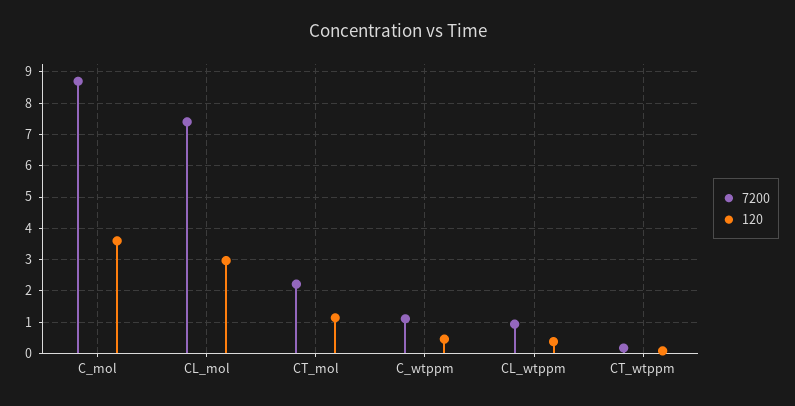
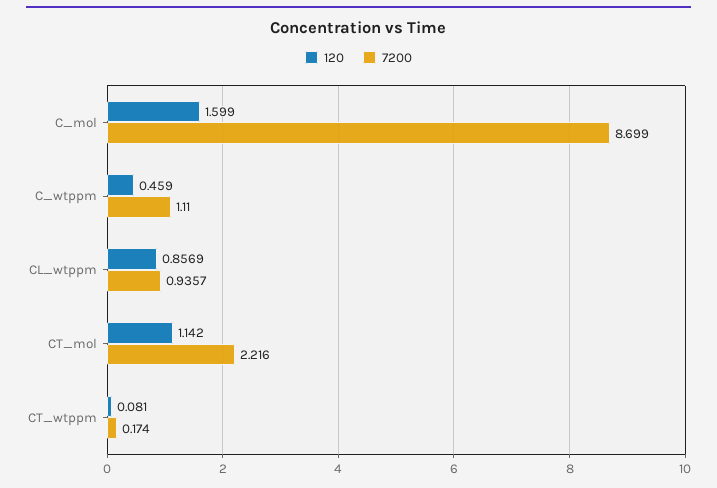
  {
    "7200": {
      "C_mol": 8.699,
-     "CL_mol": 7.4,
      "CT_mol": 2.216,
      "C_wtppm": 1.11,
      "CL_wtppm": 0.9357,
      "CT_wtppm": 0.174
    },
    "120": {
-     "C_mol": 3.6,
+     "C_mol": 1.599,
-     "CL_mol": 3,
      "CT_mol": 1.142,
      "C_wtppm": 0.459,
-     "CL_wtppm": 0.4,
+     "CL_wtppm": 0.8569,
      "CT_wtppm": 0.081
    }
  }

